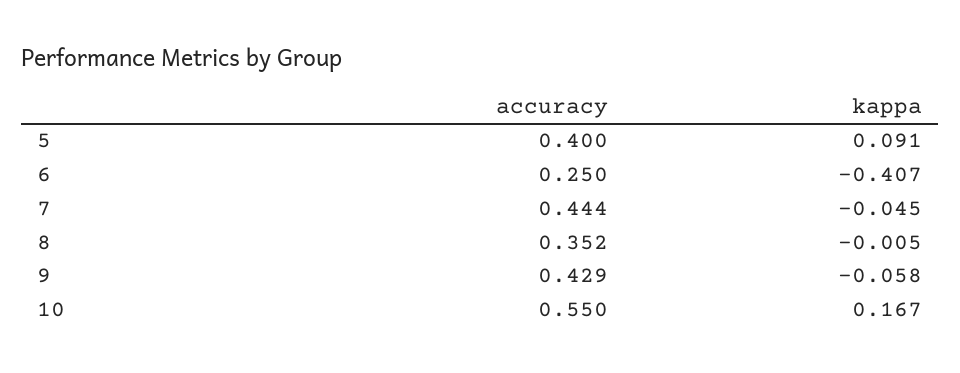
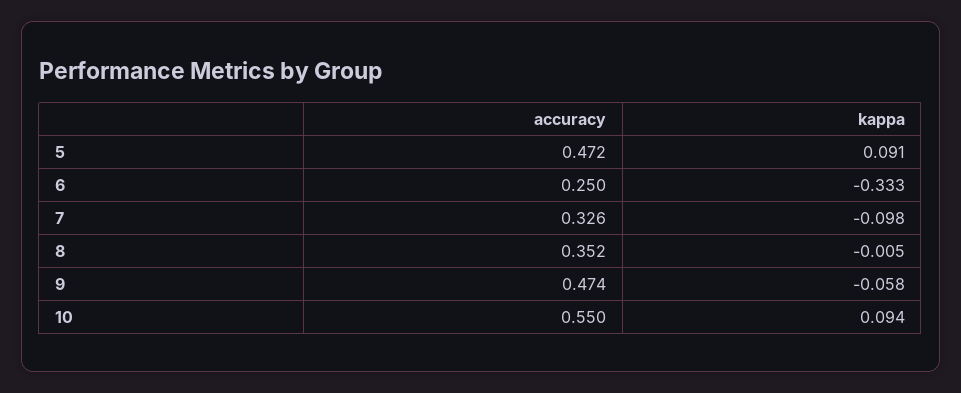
  {
    "accuracy": {
-     "5": 0.4,
+     "5": 0.472,
      "6": 0.25,
-     "7": 0.444,
+     "7": 0.326,
      "8": 0.352,
-     "9": 0.429,
+     "9": 0.474,
      "10": 0.55
    },
    "kappa": {
      "5": 0.091,
-     "6": -0.407,
+     "6": -0.333,
-     "7": -0.045,
+     "7": -0.098,
      "8": -0.005,
      "9": -0.058,
-     "10": 0.167
+     "10": 0.094
    }
  }

